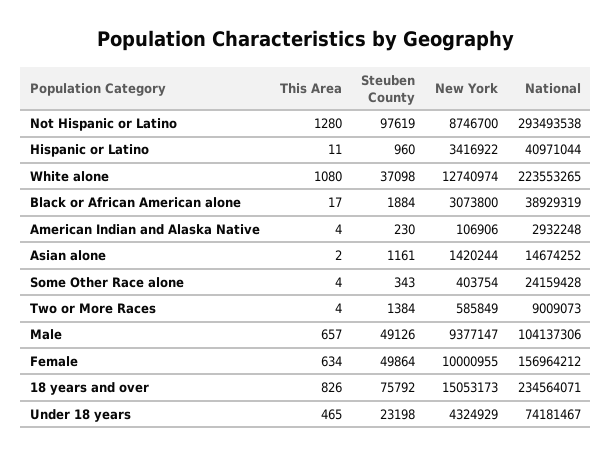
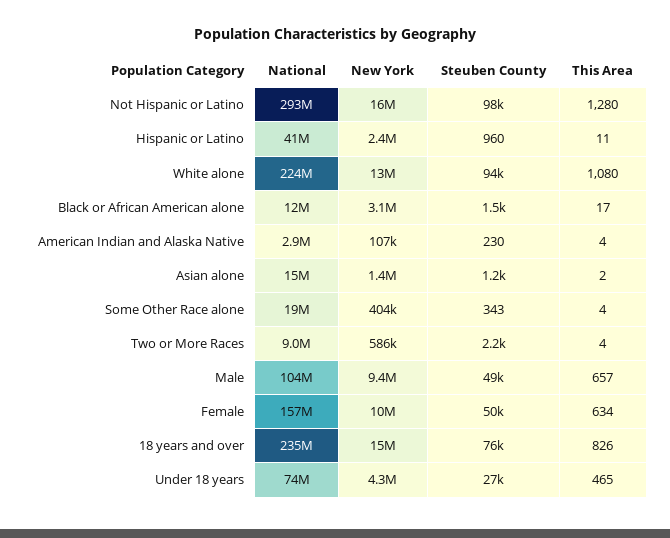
  {
    "This Area": {
      "Not Hispanic or Latino": 1280,
      "Hispanic or Latino": 11,
      "White alone": 1080,
      "Black or African American alone": 17,
      "American Indian and Alaska Native": 4,
      "Asian alone": 2,
      "Some Other Race alone": 4,
      "Two or More Races": 4,
      "Male": 657,
      "Female": 634,
      "18 years and over": 826,
      "Under 18 years": 465
    },
    "Steuben County": {
      "Not Hispanic or Latino": 97619,
      "Hispanic or Latino": 960,
-     "White alone": 37098,
+     "White alone": 94000,
-     "Black or African American alone": 1884,
+     "Black or African American alone": 1500,
      "American Indian and Alaska Native": 230,
      "Asian alone": 1161,
      "Some Other Race alone": 343,
-     "Two or More Races": 1384,
+     "Two or More Races": 2200,
      "Male": 49126,
      "Female": 49864,
      "18 years and over": 75792,
-     "Under 18 years": 23198
+     "Under 18 years": 27000
    },
    "New York": {
-     "Not Hispanic or Latino": 8746700,
+     "Not Hispanic or Latino": 16000000,
-     "Hispanic or Latino": 3416922,
+     "Hispanic or Latino": 2400000,
      "White alone": 12740974,
      "Black or African American alone": 3073800,
      "American Indian and Alaska Native": 106906,
      "Asian alone": 1420244,
      "Some Other Race alone": 403754,
      "Two or More Races": 585849,
      "Male": 9377147,
      "Female": 10000955,
      "18 years and over": 15053173,
      "Under 18 years": 4324929
    },
    "National": {
      "Not Hispanic or Latino": 293493538,
      "Hispanic or Latino": 40971044,
      "White alone": 223553265,
-     "Black or African American alone": 38929319,
+     "Black or African American alone": 12000000,
      "American Indian and Alaska Native": 2932248,
      "Asian alone": 14674252,
-     "Some Other Race alone": 24159428,
+     "Some Other Race alone": 19000000,
      "Two or More Races": 9009073,
      "Male": 104137306,
      "Female": 156964212,
      "18 years and over": 234564071,
      "Under 18 years": 74181467
    }
  }

